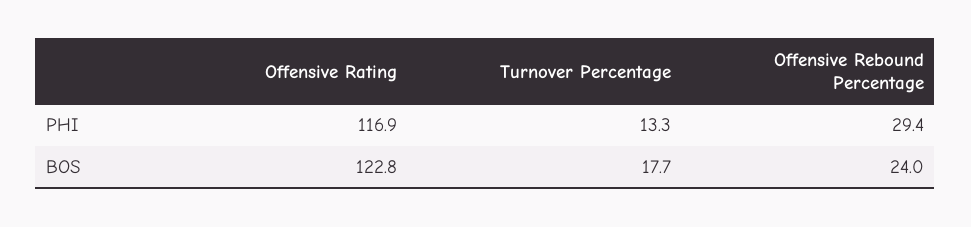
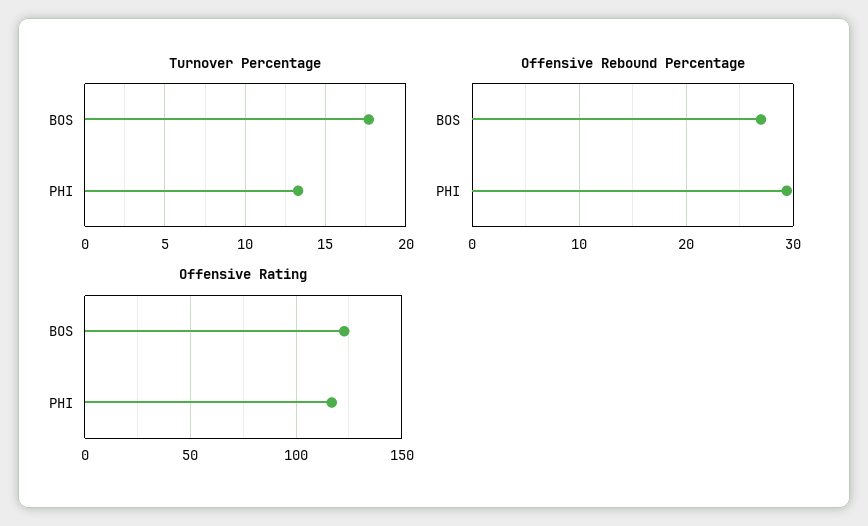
  {
    "Offensive Rating": {
      "PHI": 116.9,
      "BOS": 122.8
    },
    "Turnover Percentage": {
      "PHI": 13.3,
      "BOS": 17.7
    },
    "Offensive Rebound Percentage": {
      "PHI": 29.4,
-     "BOS": 24
+     "BOS": 27
    }
  }

